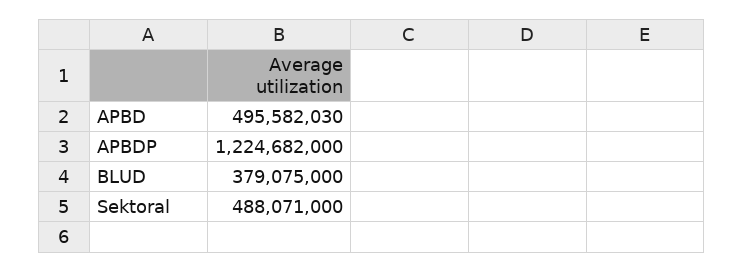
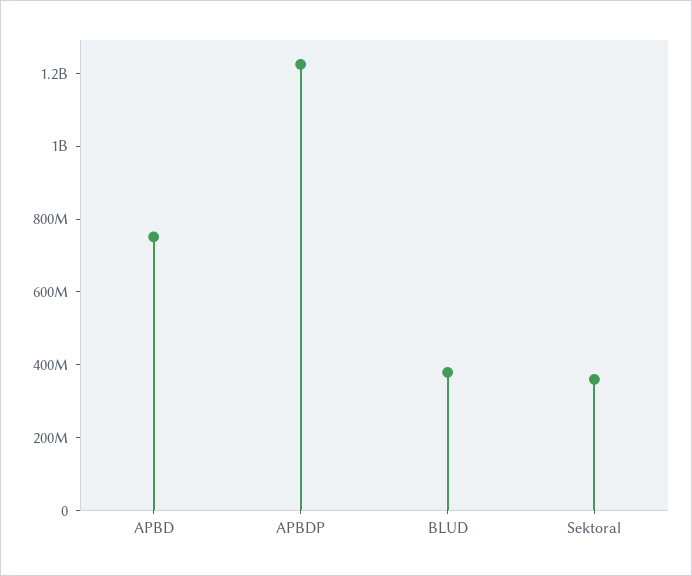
  {
-   "APBD": 495582030,
+   "APBD": 750000000,
    "APBDP": 1224682000,
    "BLUD": 379075000,
-   "Sektoral": 488071000
+   "Sektoral": 350000000
  }

